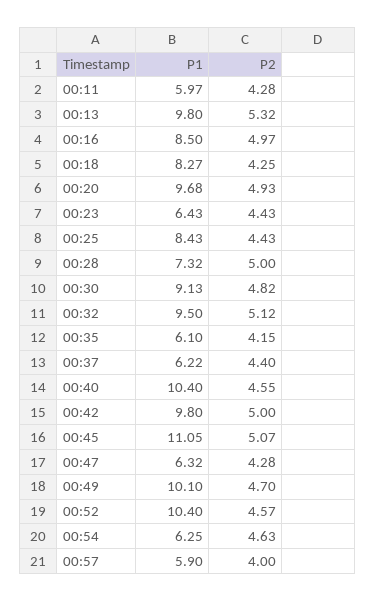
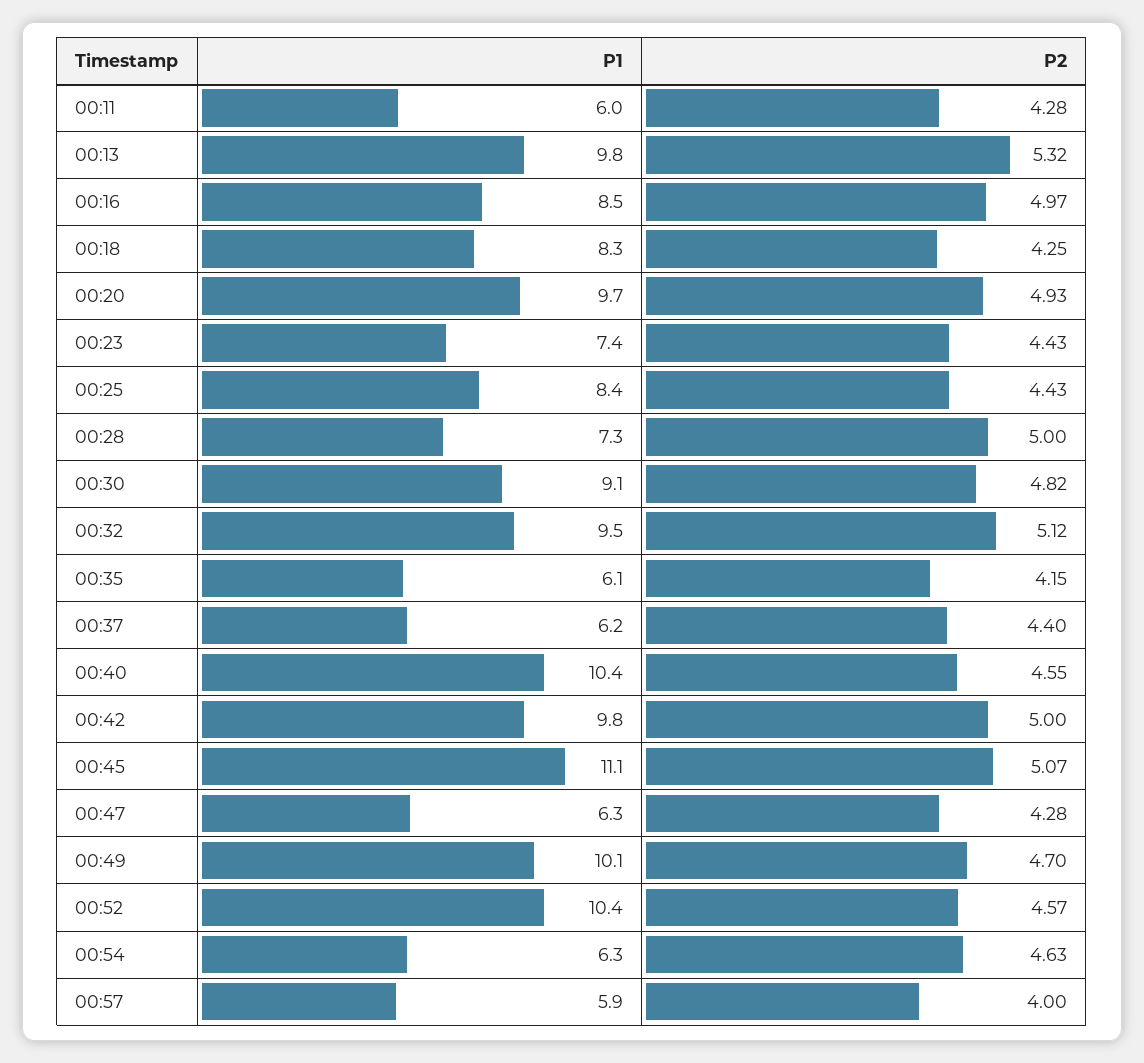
  {
    "P1": {
      "00:11": 5.97,
      "00:13": 9.8,
      "00:16": 8.5,
      "00:18": 8.27,
      "00:20": 9.68,
-     "00:23": 6.43,
+     "00:23": 7.4,
      "00:25": 8.43,
      "00:28": 7.32,
      "00:30": 9.13,
      "00:32": 9.5,
      "00:35": 6.1,
      "00:37": 6.22,
      "00:40": 10.4,
      "00:42": 9.8,
      "00:45": 11.05,
      "00:47": 6.32,
      "00:49": 10.1,
      "00:52": 10.4,
      "00:54": 6.25,
      "00:57": 5.9
    },
    "P2": {
      "00:11": 4.28,
      "00:13": 5.32,
      "00:16": 4.97,
      "00:18": 4.25,
      "00:20": 4.93,
      "00:23": 4.43,
      "00:25": 4.43,
      "00:28": 5,
      "00:30": 4.82,
      "00:32": 5.12,
      "00:35": 4.15,
      "00:37": 4.4,
      "00:40": 4.55,
      "00:42": 5,
      "00:45": 5.07,
      "00:47": 4.28,
      "00:49": 4.7,
      "00:52": 4.57,
      "00:54": 4.63,
      "00:57": 4
    }
  }

